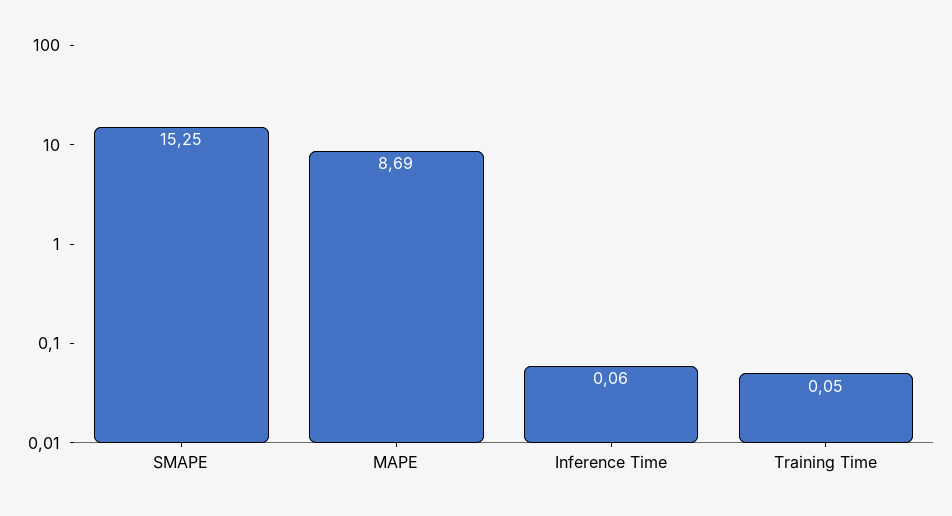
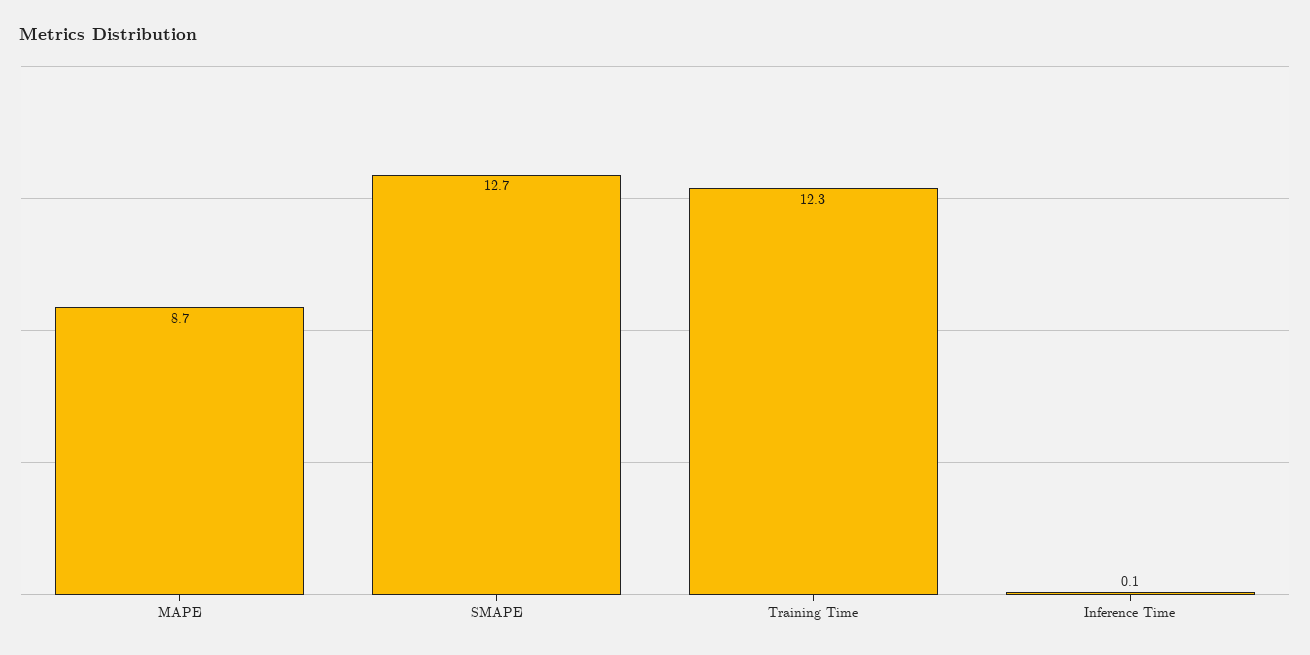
  {
-   "SMAPE": 15.25,
+   "SMAPE": 12.7,
    "MAPE": 8.69,
    "Inference Time": 0.06,
-   "Training Time": 0.05
+   "Training Time": 12.3
  }

